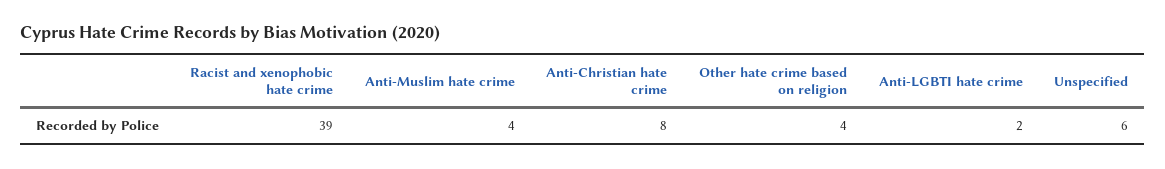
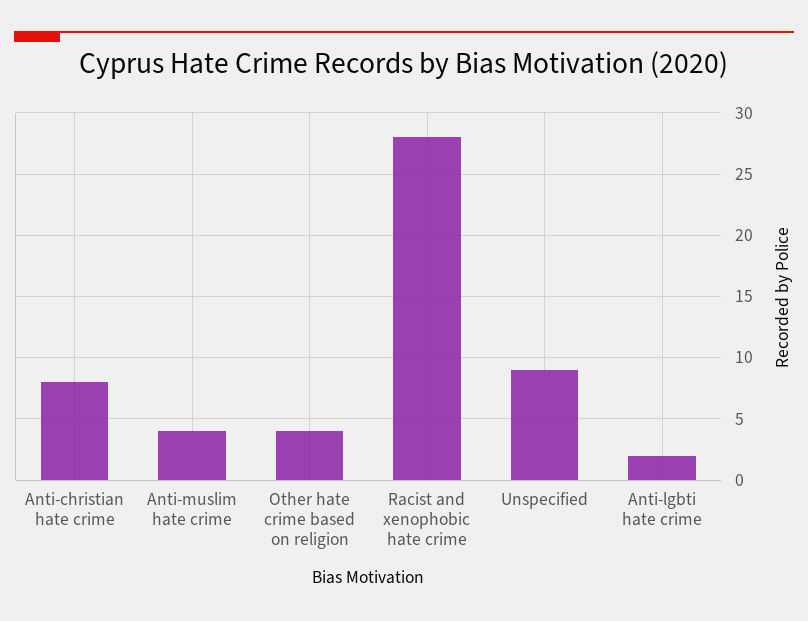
  {
-   "Racist and xenophobic hate crime": 39,
+   "Racist and xenophobic hate crime": 28,
    "Anti-Muslim hate crime": 4,
    "Anti-Christian hate crime": 8,
    "Other hate crime based on religion": 4,
    "Anti-LGBTI hate crime": 2,
-   "Unspecified": 6
+   "Unspecified": 9
  }

